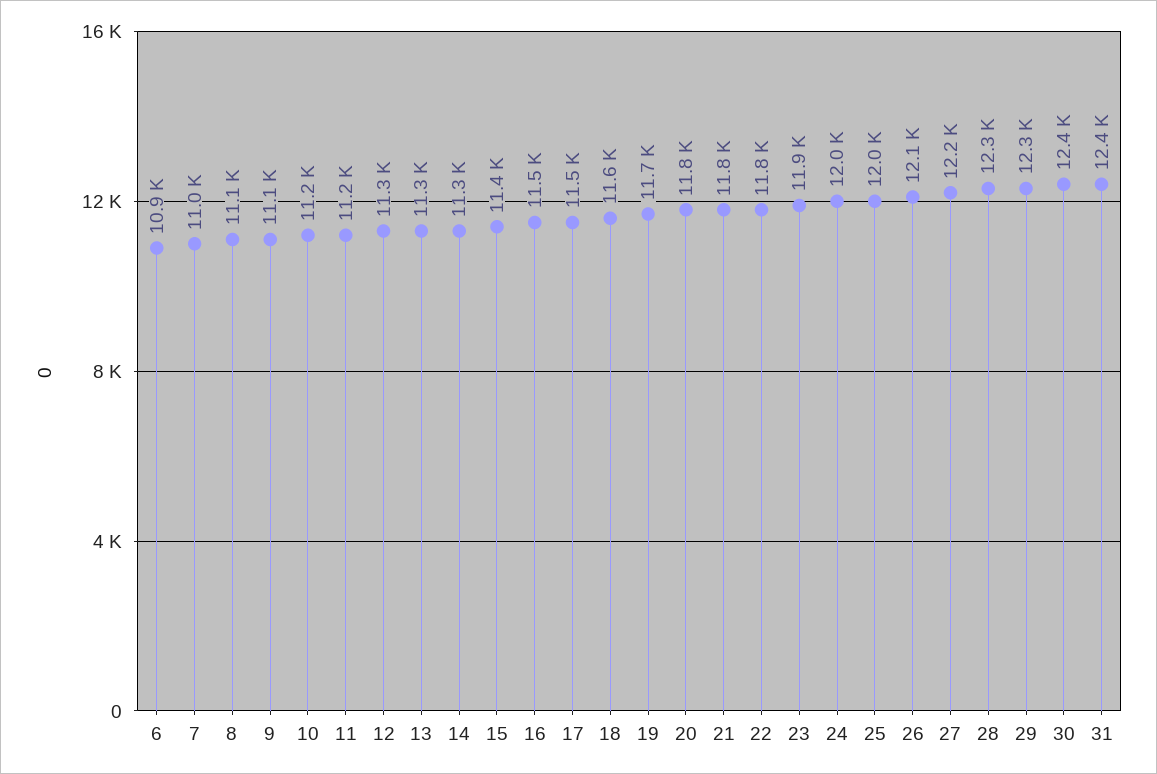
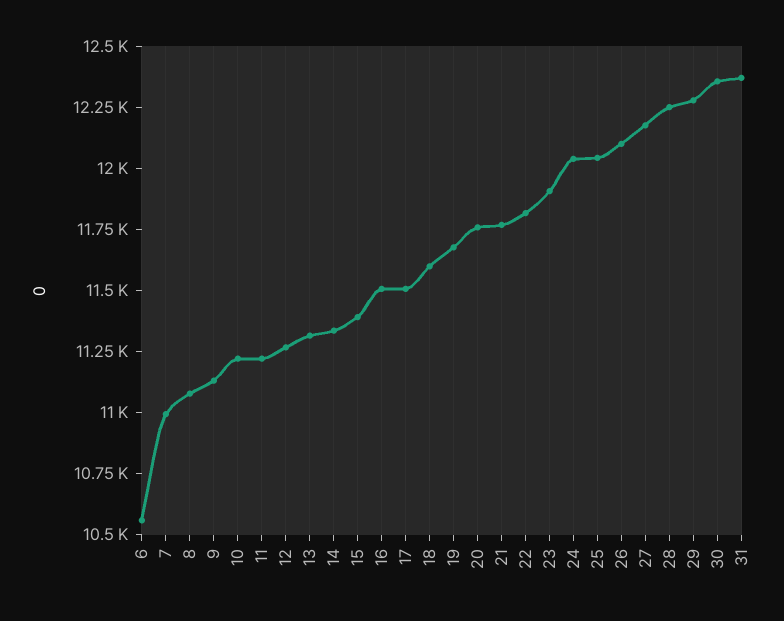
  {
-   "6": 10900,
+   "6": 10550,
    "7": 11000,
    "8": 11100,
    "9": 11100,
    "10": 11200,
    "11": 11200,
    "12": 11300,
    "13": 11300,
    "14": 11300,
    "15": 11400,
    "16": 11500,
    "17": 11500,
    "18": 11600,
    "19": 11700,
    "20": 11800,
    "21": 11800,
    "22": 11800,
    "23": 11900,
    "24": 12000,
    "25": 12000,
    "26": 12100,
    "27": 12200,
    "28": 12300,
    "29": 12300,
    "30": 12400,
    "31": 12400
  }

